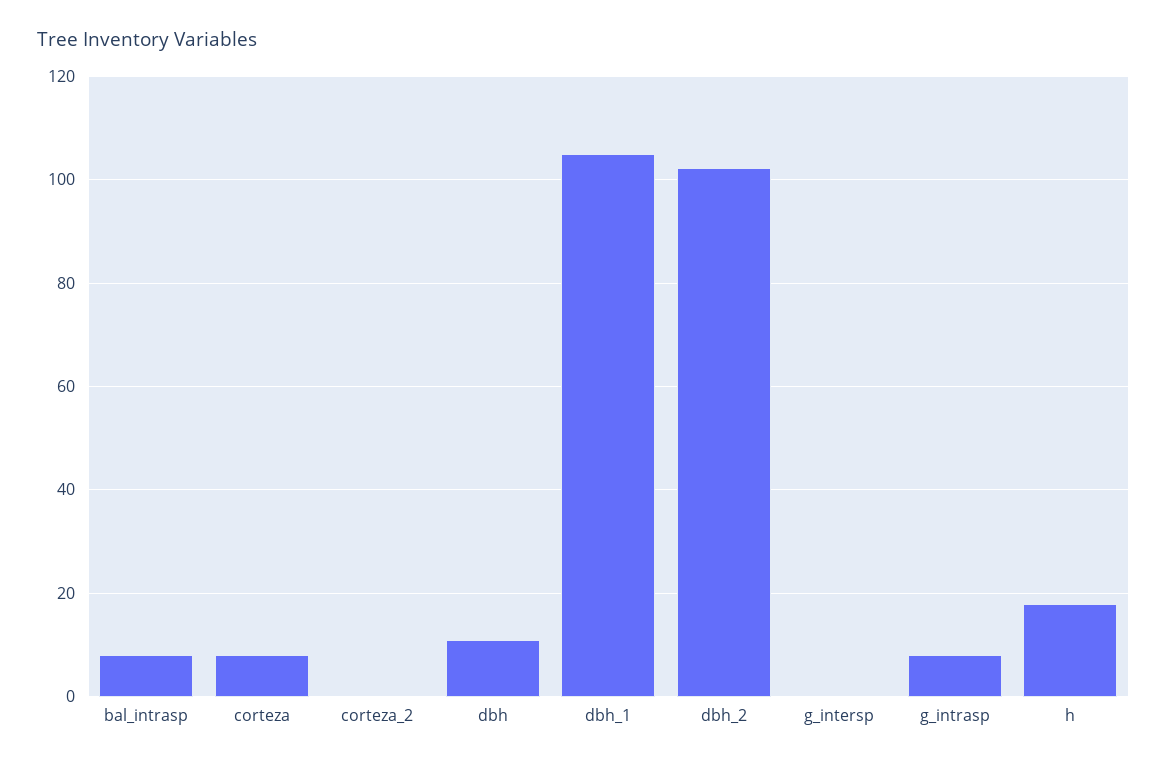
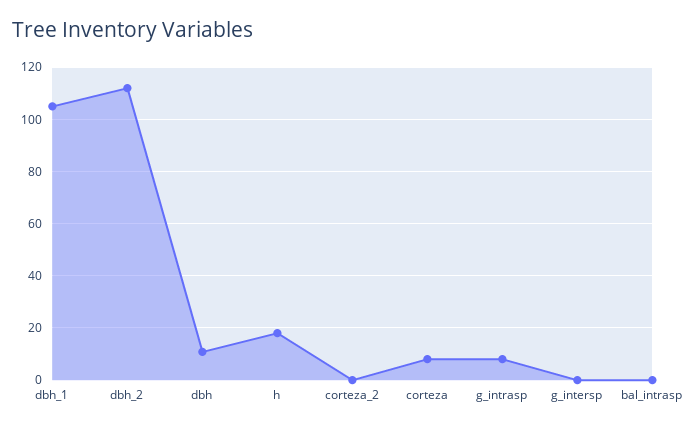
  {
-   "bal_intrasp": 8,
+   "bal_intrasp": 0,
    "corteza": 8,
    "corteza_2": 0,
    "dbh": 10,
    "dbh_1": 106,
-   "dbh_2": 102,
+   "dbh_2": 112.5,
    "g_intersp": 0,
    "g_intrasp": 8,
    "h": 18
  }

